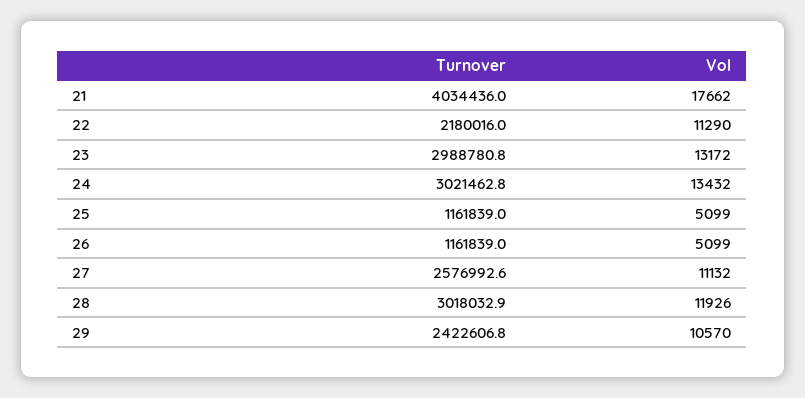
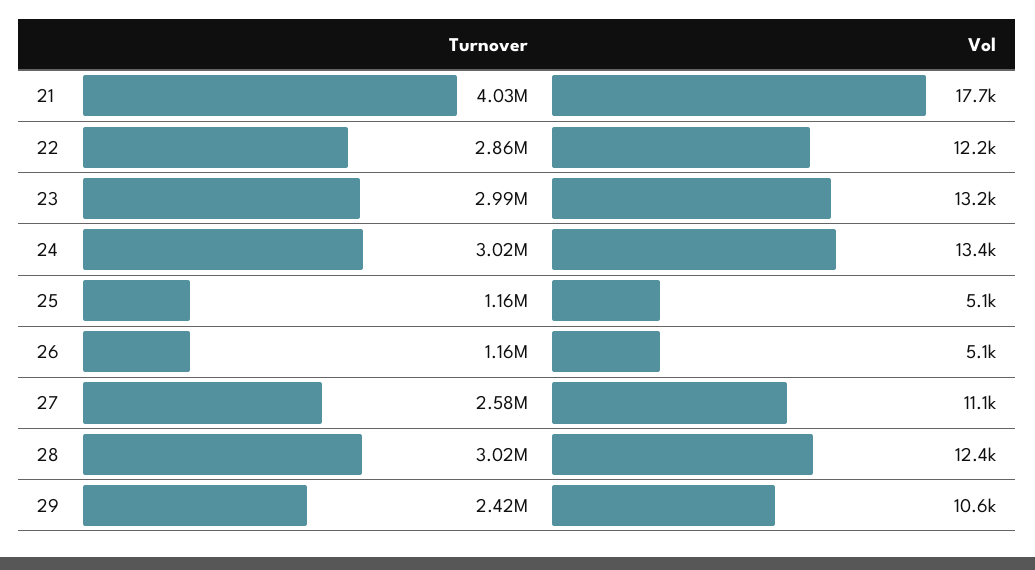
  {
    "Turnover": {
      "21": 4034436,
-     "22": 2180016,
+     "22": 2860000,
      "23": 2988780.8,
      "24": 3021462.8,
      "25": 1161839,
      "26": 1161839,
      "27": 2576992.6,
      "28": 3018032.9,
      "29": 2422606.8
    },
    "Vol": {
      "21": 17662,
-     "22": 11290,
+     "22": 12200,
      "23": 13172,
      "24": 13432,
      "25": 5099,
      "26": 5099,
      "27": 11132,
-     "28": 11926,
+     "28": 12400,
      "29": 10570
    }
  }

